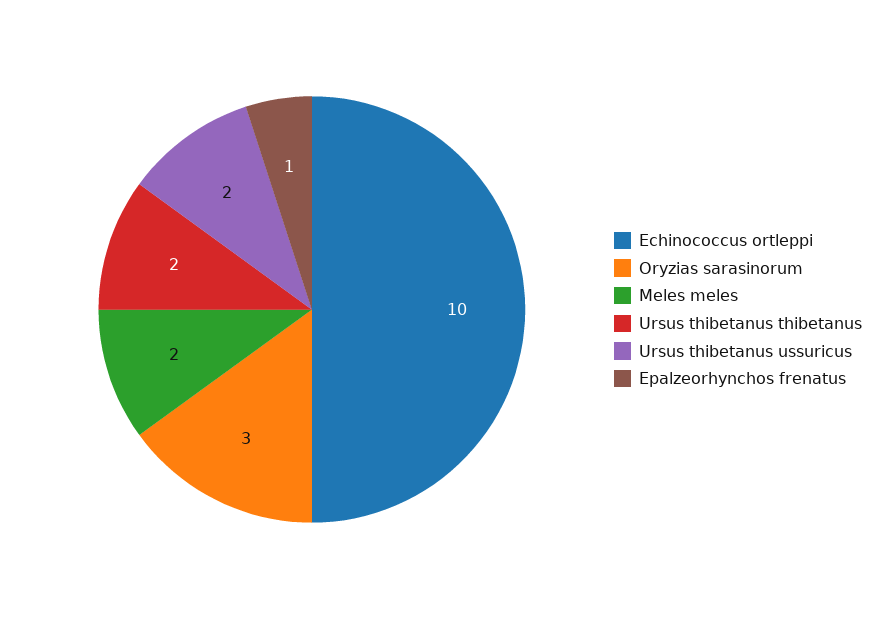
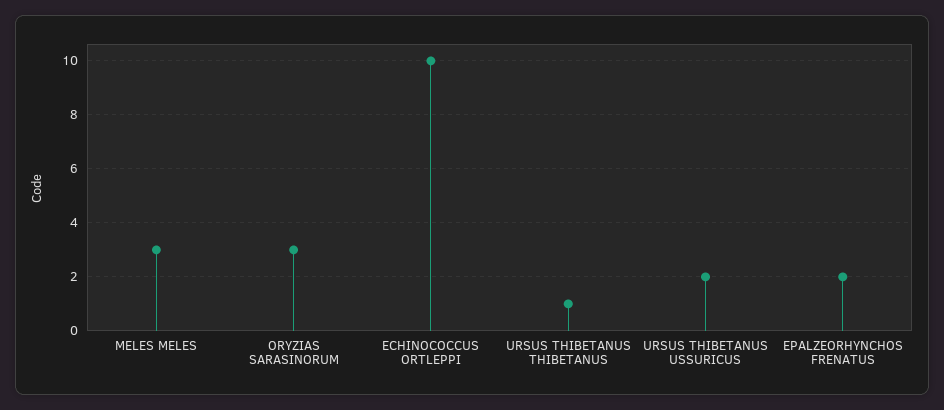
  {
    "Echinococcus ortleppi": 10,
    "Oryzias sarasinorum": 3,
-   "Meles meles": 2,
+   "Meles meles": 3,
-   "Ursus thibetanus thibetanus": 2,
+   "Ursus thibetanus thibetanus": 1,
    "Ursus thibetanus ussuricus": 2,
-   "Epalzeorhynchos frenatus": 1
+   "Epalzeorhynchos frenatus": 2
  }

